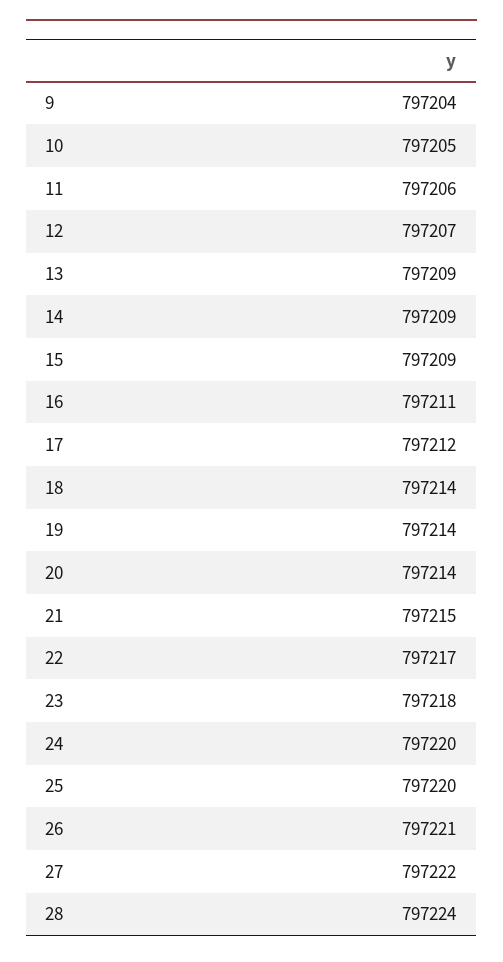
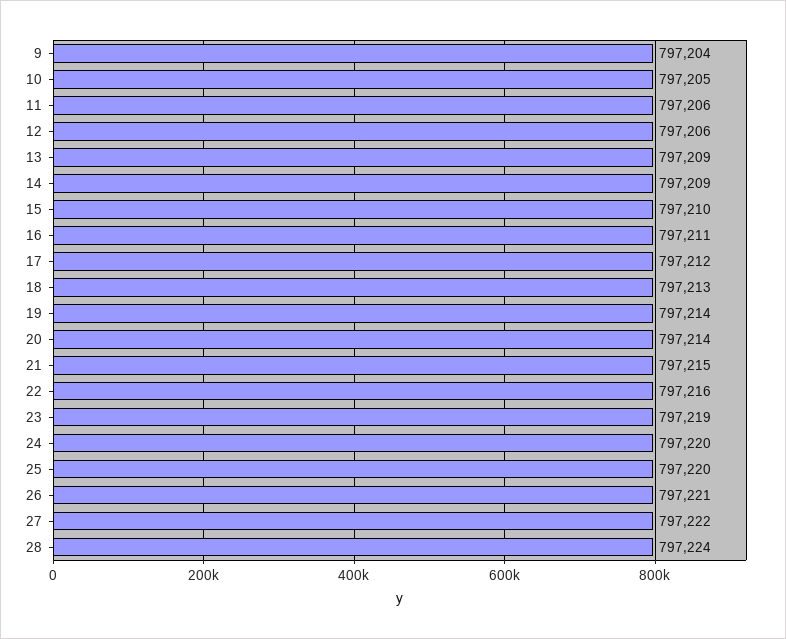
  {
    "9": 797204,
    "10": 797205,
    "11": 797206,
-   "12": 797207,
+   "12": 797206,
    "13": 797209,
    "14": 797209,
-   "15": 797209,
+   "15": 797210,
    "16": 797211,
    "17": 797212,
-   "18": 797214,
+   "18": 797213,
    "19": 797214,
    "20": 797214,
    "21": 797215,
-   "22": 797217,
+   "22": 797216,
-   "23": 797218,
+   "23": 797219,
    "24": 797220,
    "25": 797220,
    "26": 797221,
    "27": 797222,
    "28": 797224
  }

